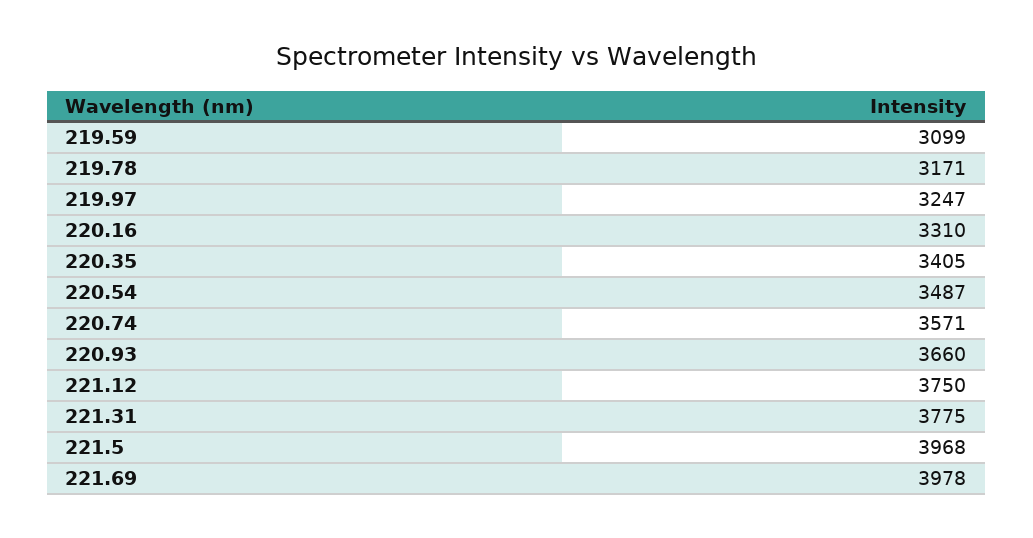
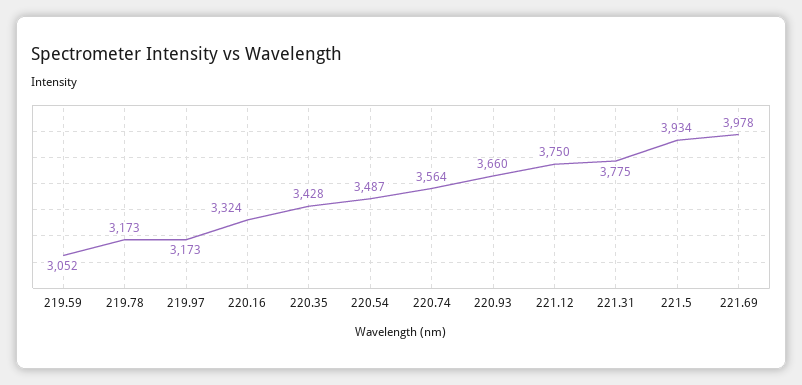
  {
-   "219.59": 3099,
+   "219.59": 3052,
-   "219.78": 3171,
+   "219.78": 3173,
-   "219.97": 3247,
+   "219.97": 3173,
-   "220.16": 3310,
+   "220.16": 3324,
-   "220.35": 3405,
+   "220.35": 3428,
    "220.54": 3487,
-   "220.74": 3571,
+   "220.74": 3564,
    "220.93": 3660,
    "221.12": 3750,
    "221.31": 3775,
-   "221.5": 3968,
+   "221.5": 3934,
    "221.69": 3978
  }

